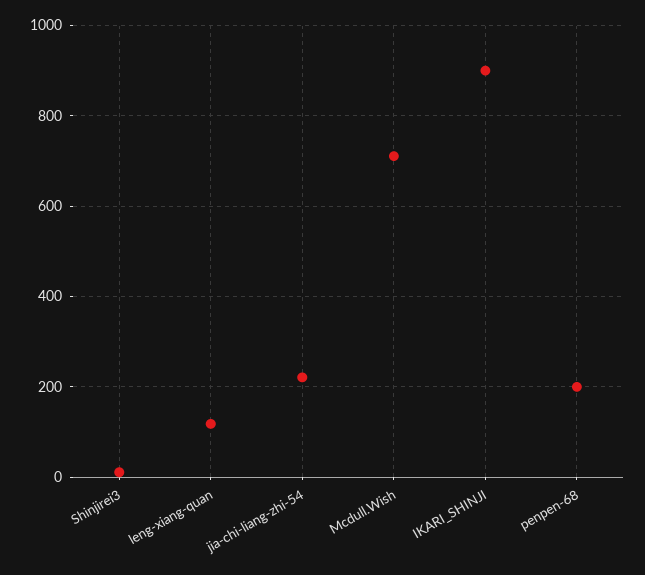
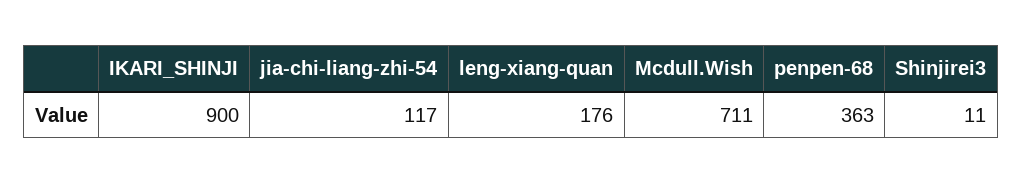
  {
    "Shinjirei3": 11,
-   "leng-xiang-quan": 120,
+   "leng-xiang-quan": 176,
-   "jia-chi-liang-zhi-54": 220,
+   "jia-chi-liang-zhi-54": 117,
    "Mcdull.Wish": 711,
    "IKARI_SHINJI": 900,
-   "penpen-68": 200
+   "penpen-68": 363
  }

